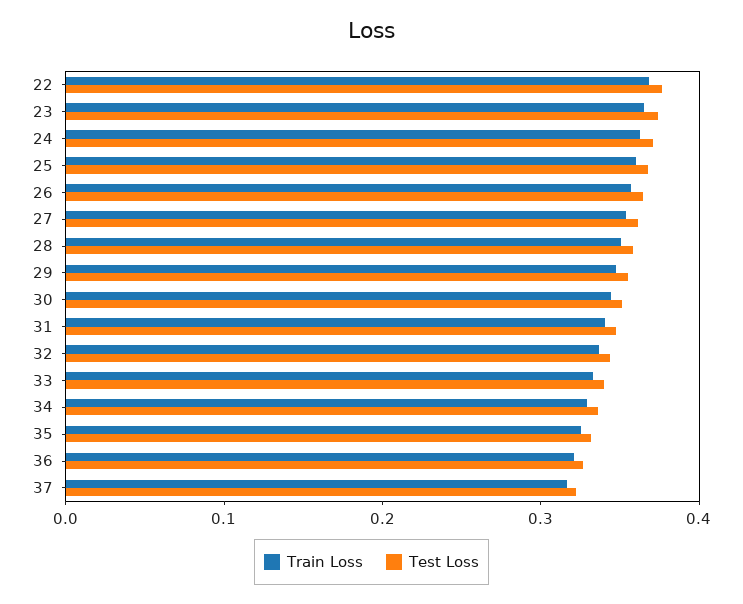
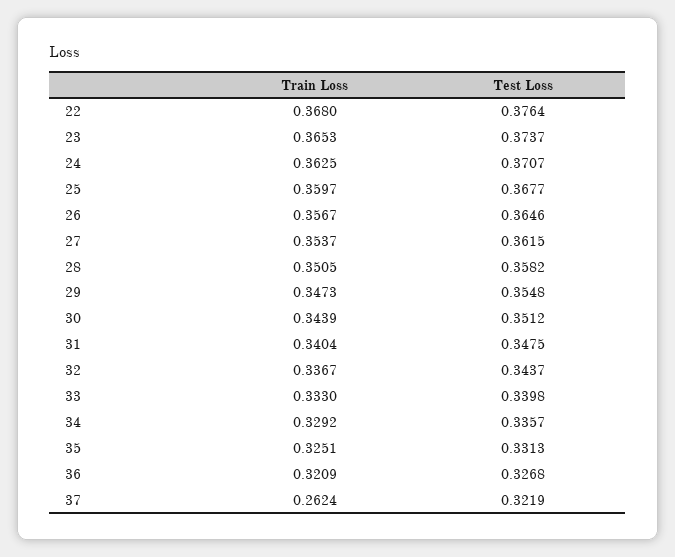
  {
    "Train Loss": {
      "22": 0.368,
      "23": 0.3653,
      "24": 0.3625,
      "25": 0.3597,
      "26": 0.3567,
      "27": 0.3537,
      "28": 0.3505,
      "29": 0.3473,
      "30": 0.3439,
      "31": 0.3404,
      "32": 0.3367,
      "33": 0.333,
      "34": 0.3292,
      "35": 0.3251,
      "36": 0.3209,
-     "37": 0.32
+     "37": 0.2624
    },
    "Test Loss": {
      "22": 0.3764,
      "23": 0.3737,
      "24": 0.3707,
      "25": 0.3677,
      "26": 0.3646,
      "27": 0.3615,
      "28": 0.3582,
      "29": 0.3548,
      "30": 0.3512,
      "31": 0.3475,
      "32": 0.3437,
      "33": 0.3398,
      "34": 0.3357,
      "35": 0.3313,
      "36": 0.3268,
      "37": 0.3219
    }
  }

